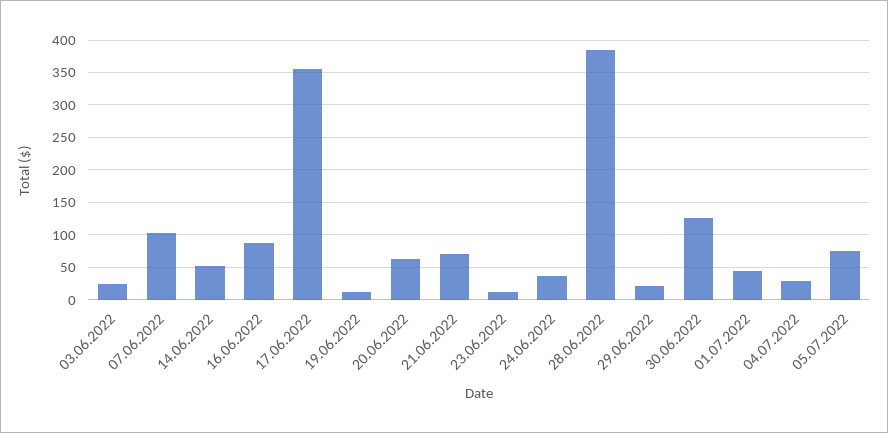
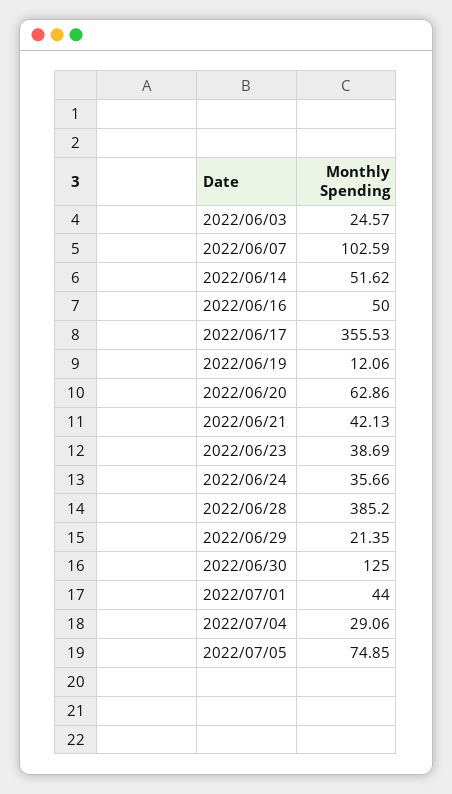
  {
    "03.06.2022": 24.57,
    "07.06.2022": 102.59,
    "14.06.2022": 51.62,
-   "16.06.2022": 90,
+   "16.06.2022": 50,
    "17.06.2022": 355.53,
    "19.06.2022": 12.06,
    "20.06.2022": 62.86,
-   "21.06.2022": 70,
+   "21.06.2022": 42.13,
-   "23.06.2022": 10,
+   "23.06.2022": 38.69,
    "24.06.2022": 35.66,
    "28.06.2022": 385.2,
    "29.06.2022": 21.35,
    "30.06.2022": 125,
    "01.07.2022": 44,
    "04.07.2022": 29.06,
    "05.07.2022": 74.85
  }

